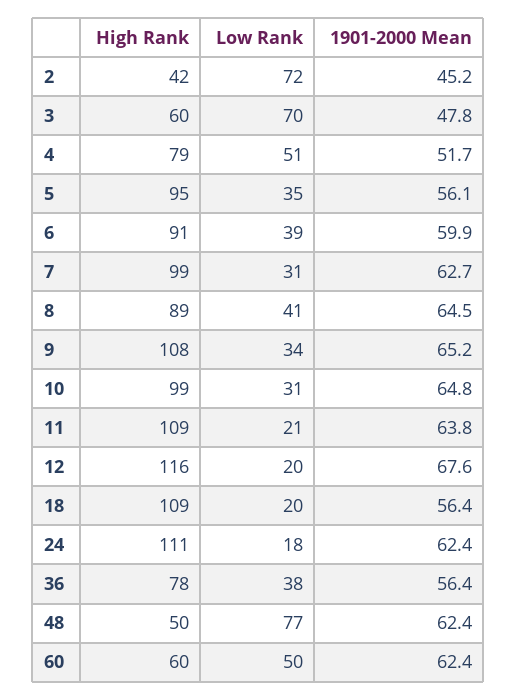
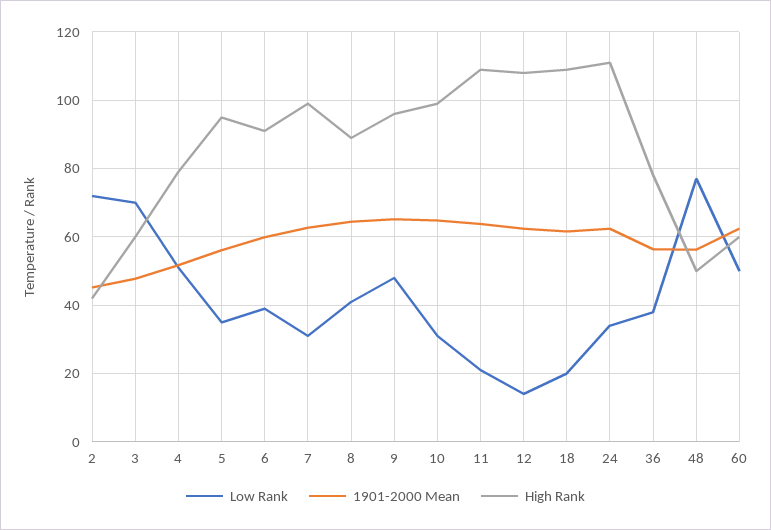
  {
    "High Rank": {
      "2": 42,
      "3": 60,
      "4": 79,
      "5": 95,
      "6": 91,
      "7": 99,
      "8": 89,
-     "9": 108,
+     "9": 96,
      "10": 99,
      "11": 109,
-     "12": 116,
+     "12": 108,
      "18": 109,
      "24": 111,
      "36": 78,
      "48": 50,
      "60": 60
    },
    "Low Rank": {
      "2": 72,
      "3": 70,
      "4": 51,
      "5": 35,
      "6": 39,
      "7": 31,
      "8": 41,
-     "9": 34,
+     "9": 48,
      "10": 31,
      "11": 21,
-     "12": 20,
+     "12": 14,
      "18": 20,
-     "24": 18,
+     "24": 34,
      "36": 38,
      "48": 77,
      "60": 50
    },
    "1901-2000 Mean": {
      "2": 45.2,
      "3": 47.8,
      "4": 51.7,
      "5": 56.1,
      "6": 59.9,
      "7": 62.7,
      "8": 64.5,
      "9": 65.2,
      "10": 64.8,
      "11": 63.8,
-     "12": 67.6,
+     "12": 62,
-     "18": 56.4,
+     "18": 62,
      "24": 62.4,
      "36": 56.4,
-     "48": 62.4,
+     "48": 56,
      "60": 62.4
    }
  }

